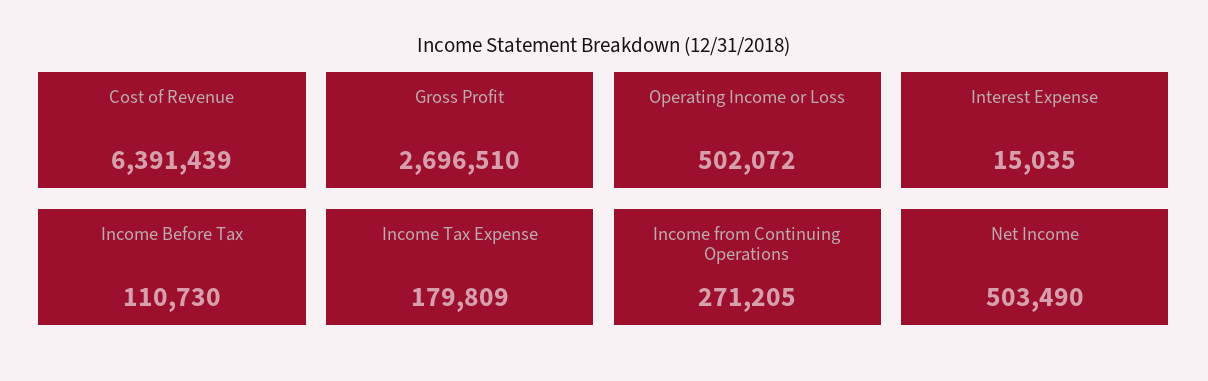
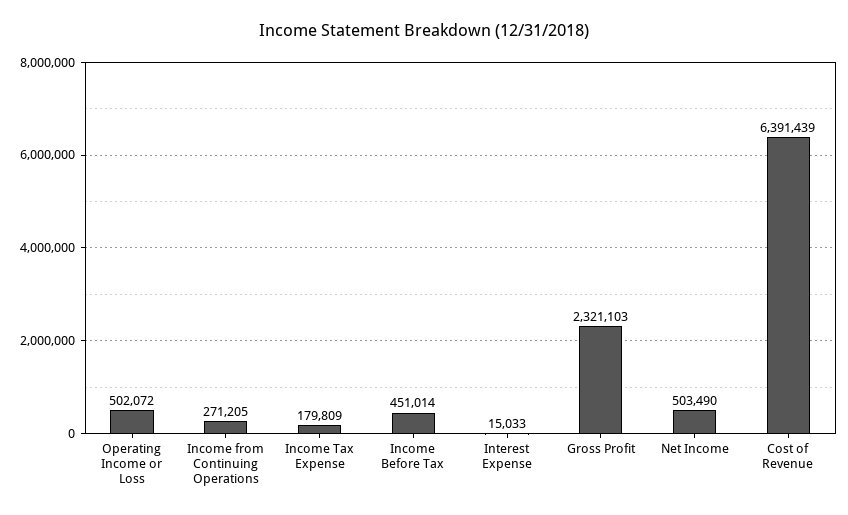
  {
    "Cost of Revenue": 6391439,
-   "Gross Profit": 2696510,
+   "Gross Profit": 2321103,
    "Operating Income or Loss": 502072,
-   "Interest Expense": 15035,
+   "Interest Expense": 15033,
-   "Income Before Tax": 110730,
+   "Income Before Tax": 451014,
    "Income Tax Expense": 179809,
    "Income from Continuing Operations": 271205,
    "Net Income": 503490
  }

